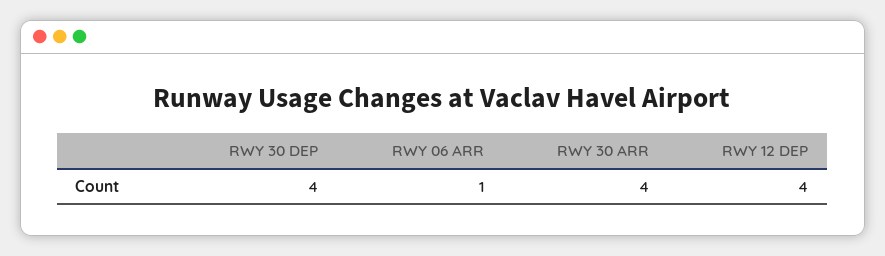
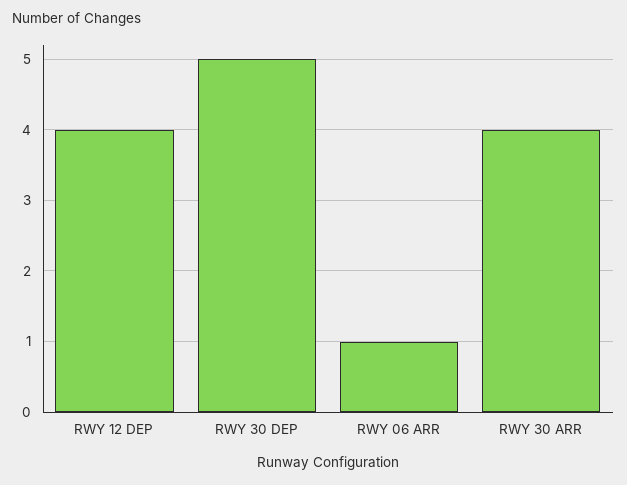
  {
-   "RWY 30 DEP": 4,
+   "RWY 30 DEP": 5,
    "RWY 06 ARR": 1,
    "RWY 30 ARR": 4,
    "RWY 12 DEP": 4
  }

